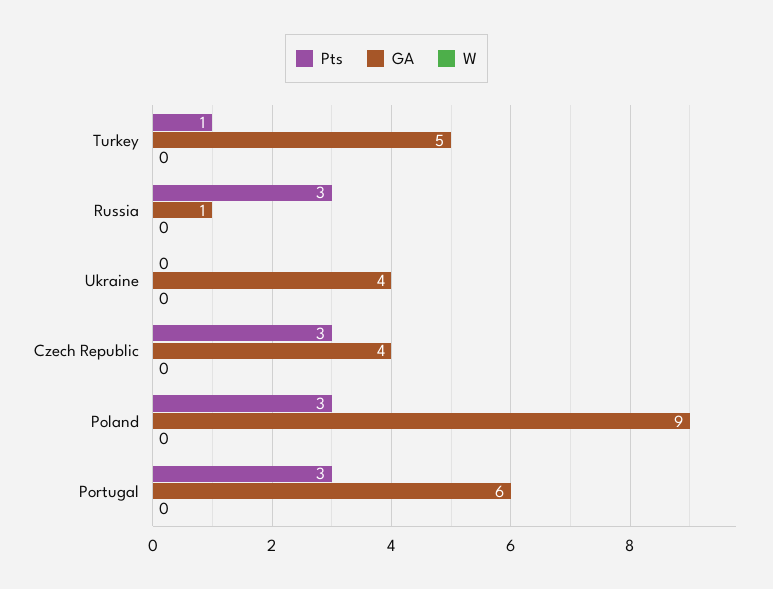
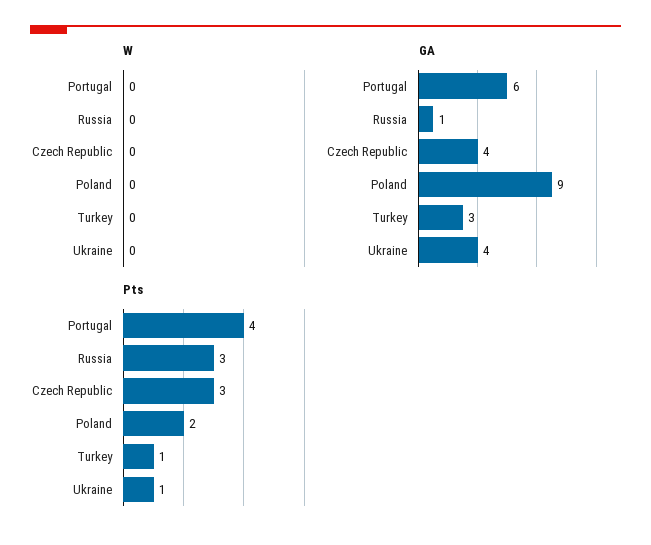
  {
    "Pts": {
      "Turkey": 1,
      "Russia": 3,
-     "Ukraine": 0,
+     "Ukraine": 1,
      "Czech Republic": 3,
-     "Poland": 3,
+     "Poland": 2,
-     "Portugal": 3
+     "Portugal": 4
    },
    "GA": {
-     "Turkey": 5,
+     "Turkey": 3,
      "Russia": 1,
      "Ukraine": 4,
      "Czech Republic": 4,
      "Poland": 9,
      "Portugal": 6
    },
    "W": {
      "Turkey": 0,
      "Russia": 0,
      "Ukraine": 0,
      "Czech Republic": 0,
      "Poland": 0,
      "Portugal": 0
    }
  }

